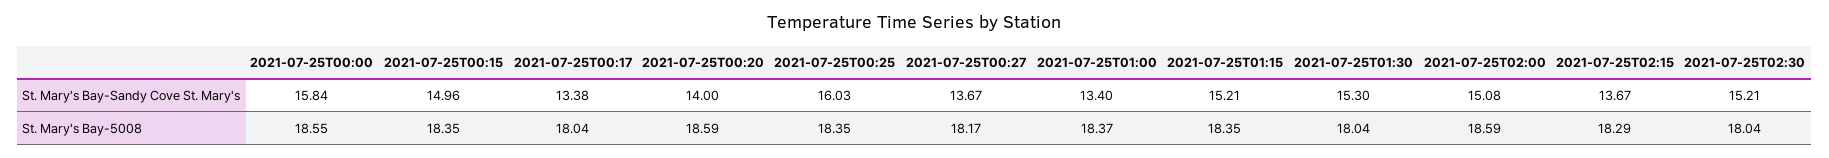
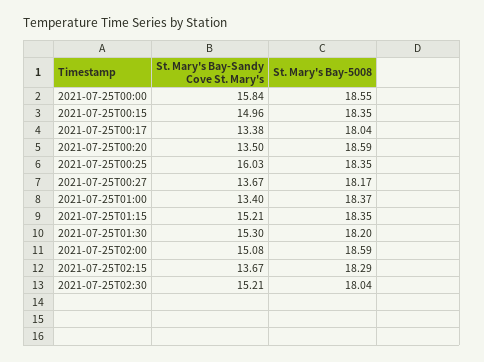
  {
    "2021-07-25T00:00": {
      "St. Mary's Bay-Sandy Cove St. Mary's": 15.84,
      "St. Mary's Bay-5008": 18.55
    },
    "2021-07-25T00:15": {
      "St. Mary's Bay-Sandy Cove St. Mary's": 14.96,
      "St. Mary's Bay-5008": 18.35
    },
    "2021-07-25T00:17": {
      "St. Mary's Bay-Sandy Cove St. Mary's": 13.38,
      "St. Mary's Bay-5008": 18.04
    },
    "2021-07-25T00:20": {
-     "St. Mary's Bay-Sandy Cove St. Mary's": 14,
+     "St. Mary's Bay-Sandy Cove St. Mary's": 13.5,
      "St. Mary's Bay-5008": 18.59
    },
    "2021-07-25T00:25": {
      "St. Mary's Bay-Sandy Cove St. Mary's": 16.03,
      "St. Mary's Bay-5008": 18.35
    },
    "2021-07-25T00:27": {
      "St. Mary's Bay-Sandy Cove St. Mary's": 13.67,
      "St. Mary's Bay-5008": 18.17
    },
    "2021-07-25T01:00": {
      "St. Mary's Bay-Sandy Cove St. Mary's": 13.4,
      "St. Mary's Bay-5008": 18.37
    },
    "2021-07-25T01:15": {
      "St. Mary's Bay-Sandy Cove St. Mary's": 15.21,
      "St. Mary's Bay-5008": 18.35
    },
    "2021-07-25T01:30": {
      "St. Mary's Bay-Sandy Cove St. Mary's": 15.3,
-     "St. Mary's Bay-5008": 18.04
+     "St. Mary's Bay-5008": 18.2
    },
    "2021-07-25T02:00": {
      "St. Mary's Bay-Sandy Cove St. Mary's": 15.08,
      "St. Mary's Bay-5008": 18.59
    },
    "2021-07-25T02:15": {
      "St. Mary's Bay-Sandy Cove St. Mary's": 13.67,
      "St. Mary's Bay-5008": 18.29
    },
    "2021-07-25T02:30": {
      "St. Mary's Bay-Sandy Cove St. Mary's": 15.21,
      "St. Mary's Bay-5008": 18.04
    }
  }

